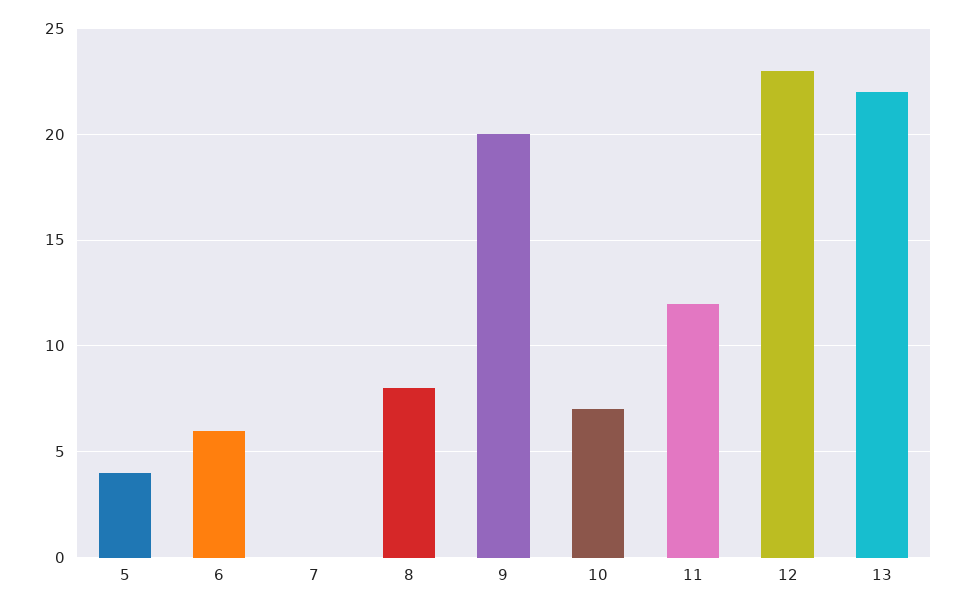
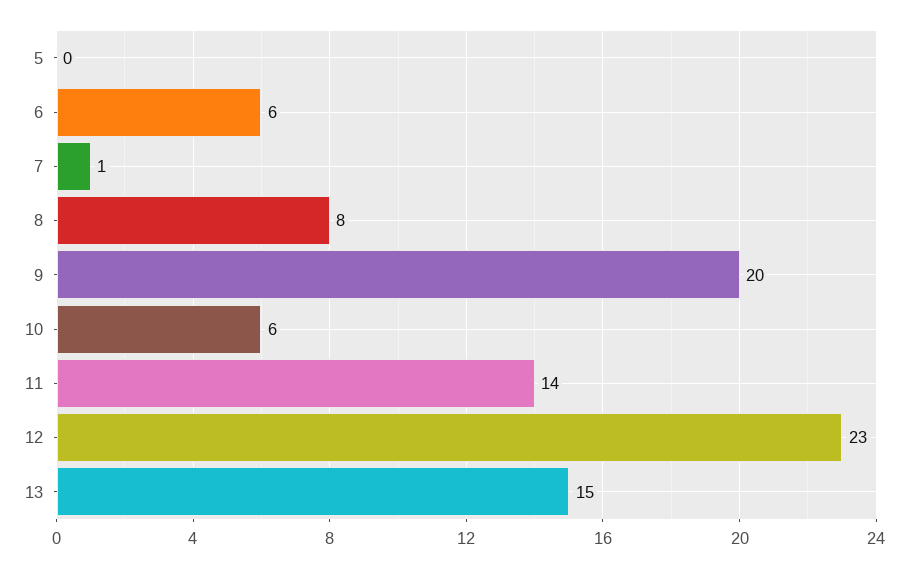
  {
-   "5": 4,
+   "5": 0,
    "6": 6,
-   "7": 0,
+   "7": 1,
    "8": 8,
    "9": 20,
-   "10": 7,
+   "10": 6,
-   "11": 12,
+   "11": 14,
    "12": 23,
-   "13": 22
+   "13": 15
  }

